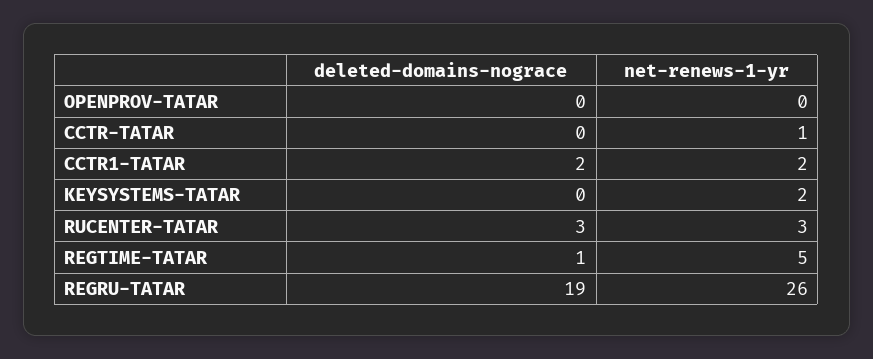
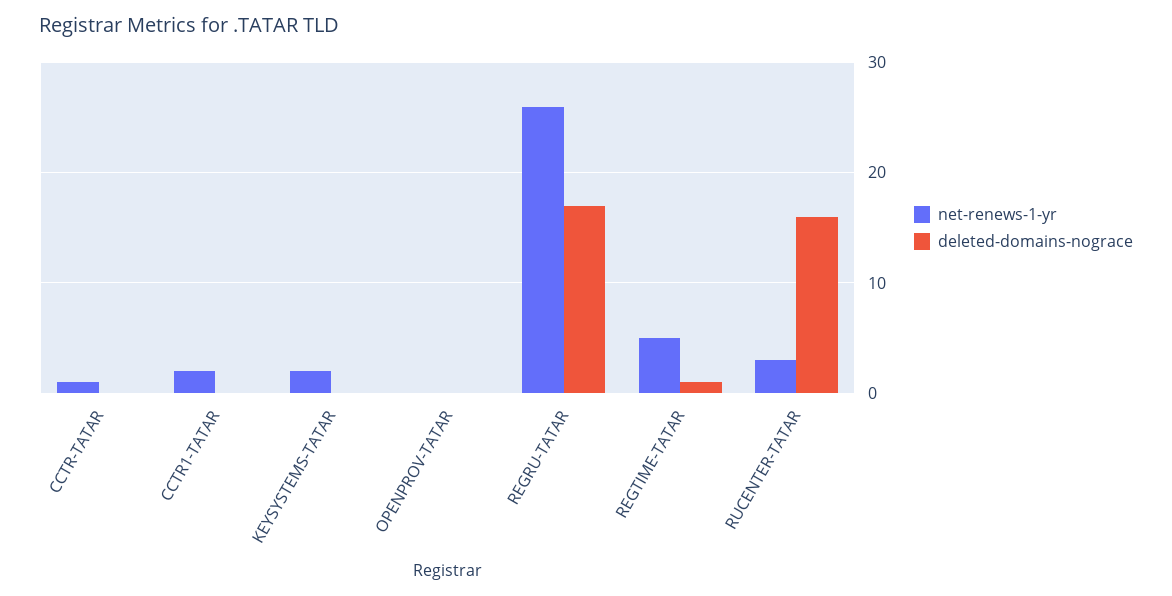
  {
    "deleted-domains-nograce": {
      "OPENPROV-TATAR": 0,
      "CCTR-TATAR": 0,
-     "CCTR1-TATAR": 2,
+     "CCTR1-TATAR": 0,
      "KEYSYSTEMS-TATAR": 0,
-     "RUCENTER-TATAR": 3,
+     "RUCENTER-TATAR": 16,
      "REGTIME-TATAR": 1,
-     "REGRU-TATAR": 19
+     "REGRU-TATAR": 17
    },
    "net-renews-1-yr": {
      "OPENPROV-TATAR": 0,
      "CCTR-TATAR": 1,
      "CCTR1-TATAR": 2,
      "KEYSYSTEMS-TATAR": 2,
      "RUCENTER-TATAR": 3,
      "REGTIME-TATAR": 5,
      "REGRU-TATAR": 26
    }
  }

